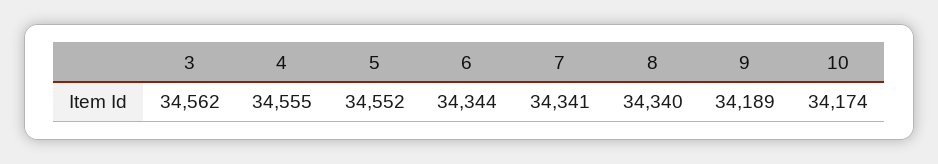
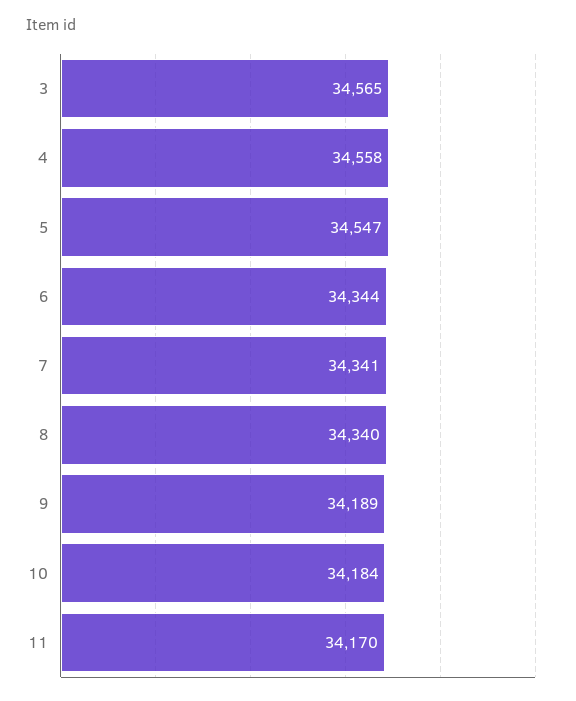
  {
-   "3": 34562,
+   "3": 34565,
-   "4": 34555,
+   "4": 34558,
-   "5": 34552,
+   "5": 34547,
    "6": 34344,
    "7": 34341,
    "8": 34340,
    "9": 34189,
-   "10": 34174
+   "10": 34184,
+   "11": 34170
  }

